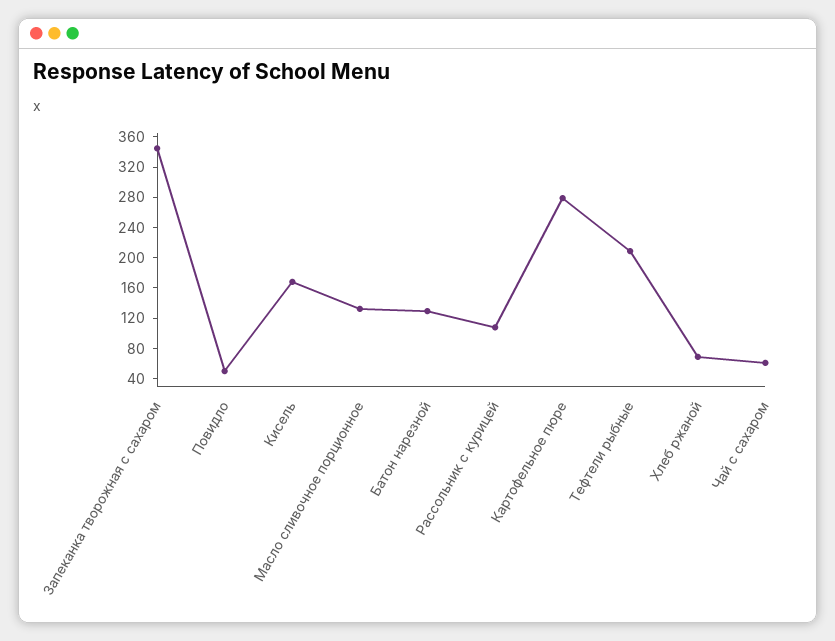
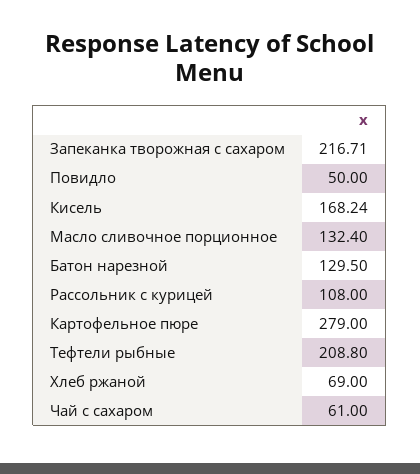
  {
-   "Запеканка творожная с сахаром": 340,
+   "Запеканка творожная с сахаром": 216.71,
    "Повидло": 50,
    "Кисель": 168.24,
    "Масло сливочное порционное": 132.4,
    "Батон нарезной": 129.5,
    "Рассольник с курицей": 108,
    "Картофельное пюре": 279,
    "Тефтели рыбные": 208.8,
    "Хлеб ржаной": 69,
    "Чай с сахаром": 61
  }

